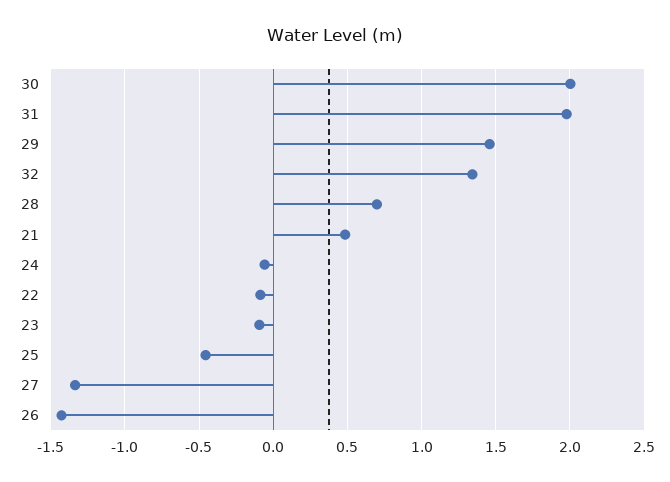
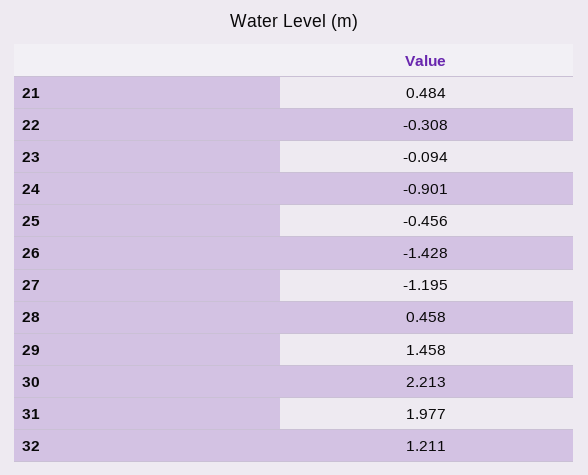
  {
-   "30": 2,
+   "30": 2.213,
    "31": 1.977,
    "29": 1.458,
-   "32": 1.35,
+   "32": 1.211,
-   "28": 0.7,
+   "28": 0.458,
    "21": 0.484,
-   "24": -0.05,
+   "24": -0.901,
-   "22": -0.1,
+   "22": -0.308,
    "23": -0.094,
    "25": -0.456,
-   "27": -1.35,
+   "27": -1.195,
    "26": -1.428
  }

